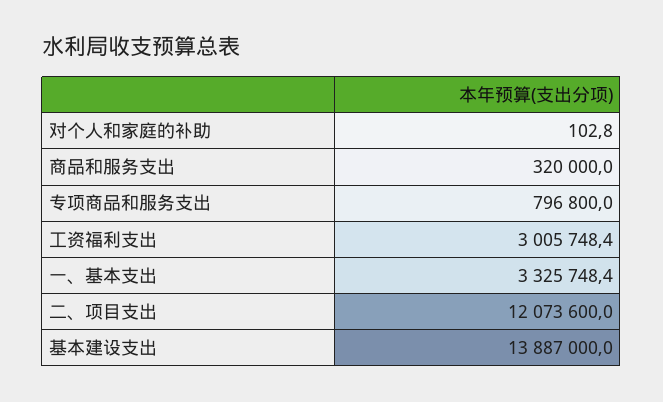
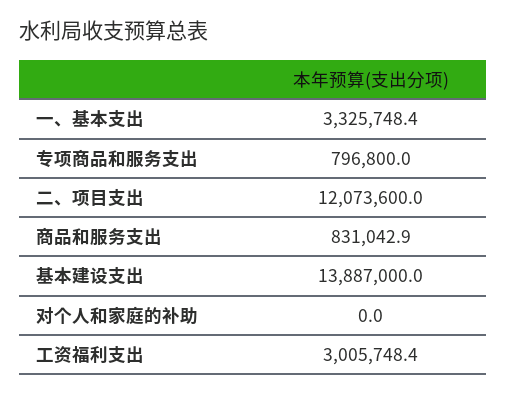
  {
-   "对个人和家庭的补助": 102.8,
+   "对个人和家庭的补助": 0,
-   "商品和服务支出": 320000,
+   "商品和服务支出": 831042.9,
    "专项商品和服务支出": 796800,
    "工资福利支出": 3005748.4,
    "一、基本支出": 3325748.4,
    "二、项目支出": 12073600,
    "基本建设支出": 13887000
  }

